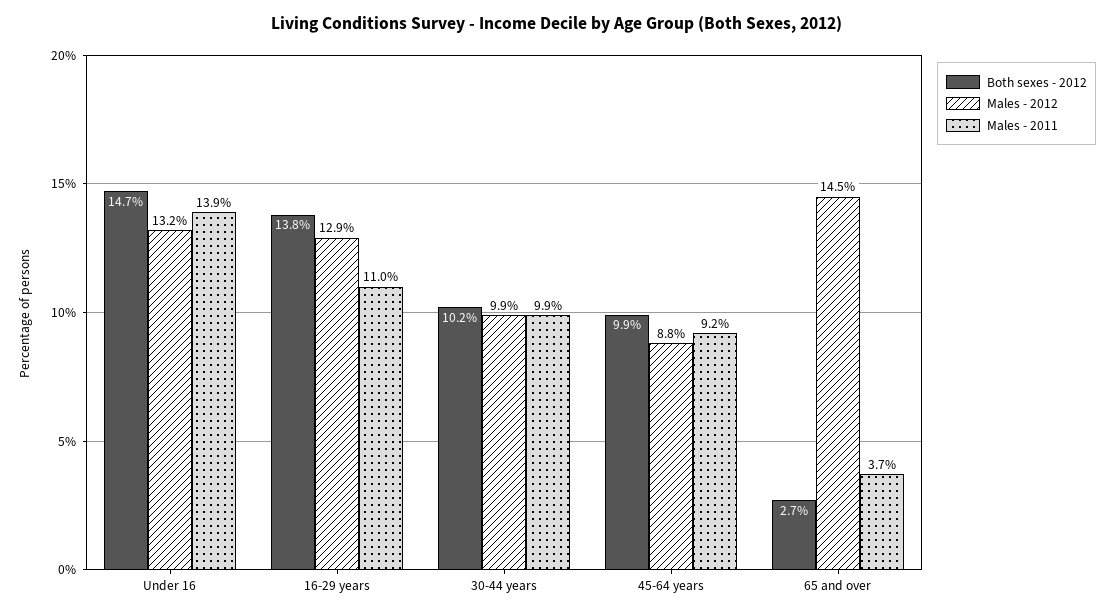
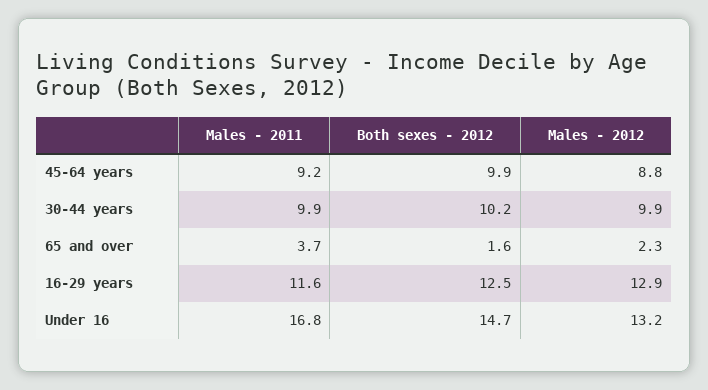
  {
    "Both sexes - 2012": {
      "Under 16": 14.7,
-     "16-29 years": 13.8,
+     "16-29 years": 12.5,
      "30-44 years": 10.2,
      "45-64 years": 9.9,
-     "65 and over": 2.7
+     "65 and over": 1.6
    },
    "Males - 2012": {
      "Under 16": 13.2,
      "16-29 years": 12.9,
      "30-44 years": 9.9,
      "45-64 years": 8.8,
-     "65 and over": 14.5
+     "65 and over": 2.3
    },
    "Males - 2011": {
-     "Under 16": 13.9,
+     "Under 16": 16.8,
-     "16-29 years": 11,
+     "16-29 years": 11.6,
      "30-44 years": 9.9,
      "45-64 years": 9.2,
      "65 and over": 3.7
    }
  }

